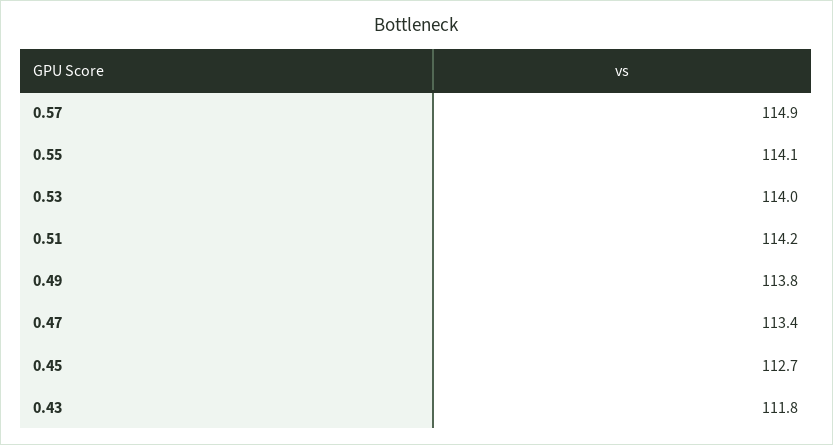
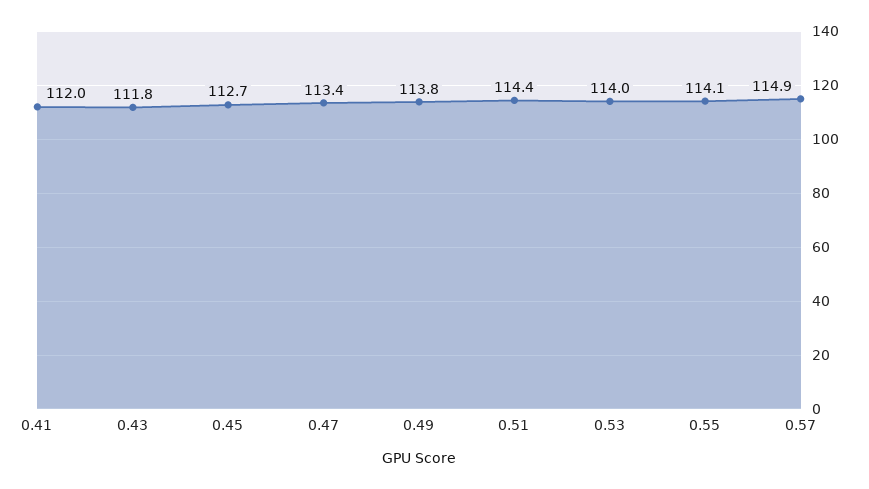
  {
    "0.57": 114.9,
    "0.55": 114.1,
    "0.53": 114,
-   "0.51": 114.2,
+   "0.51": 114.4,
    "0.49": 113.8,
    "0.47": 113.4,
    "0.45": 112.7,
-   "0.43": 111.8
+   "0.43": 111.8,
+   "0.41": 112
  }

